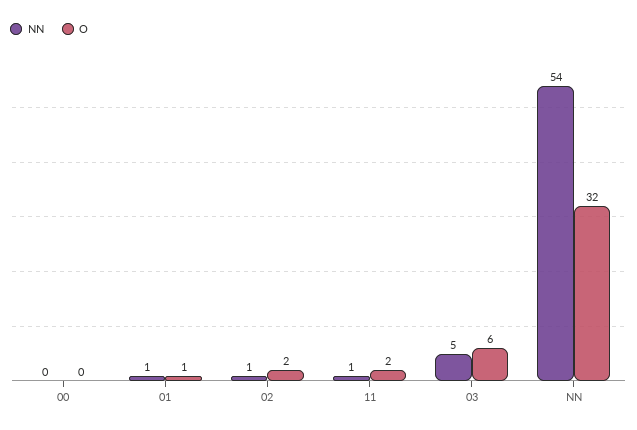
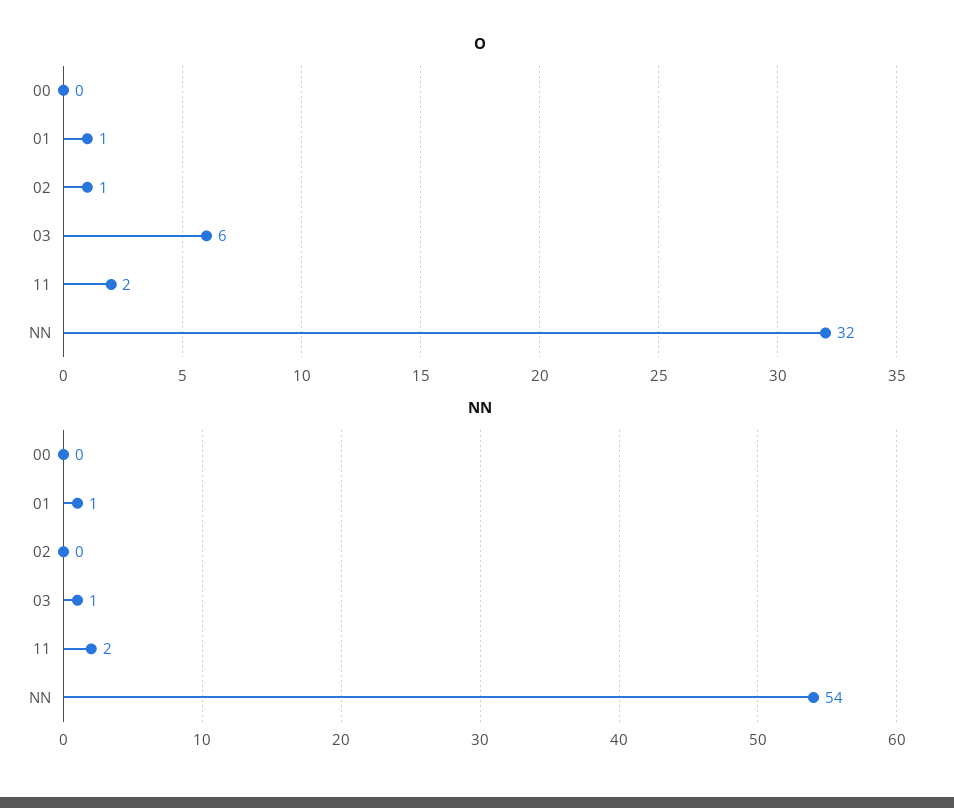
  {
    "NN": {
      "00": 0,
      "01": 1,
-     "02": 1,
+     "02": 0,
-     "11": 1,
+     "11": 2,
-     "03": 5,
+     "03": 1,
      "NN": 54
    },
    "O": {
      "00": 0,
      "01": 1,
-     "02": 2,
+     "02": 1,
      "11": 2,
      "03": 6,
      "NN": 32
    }
  }

